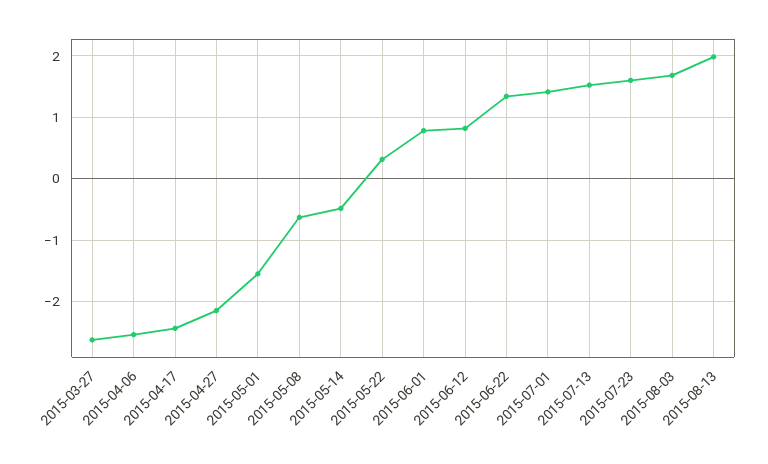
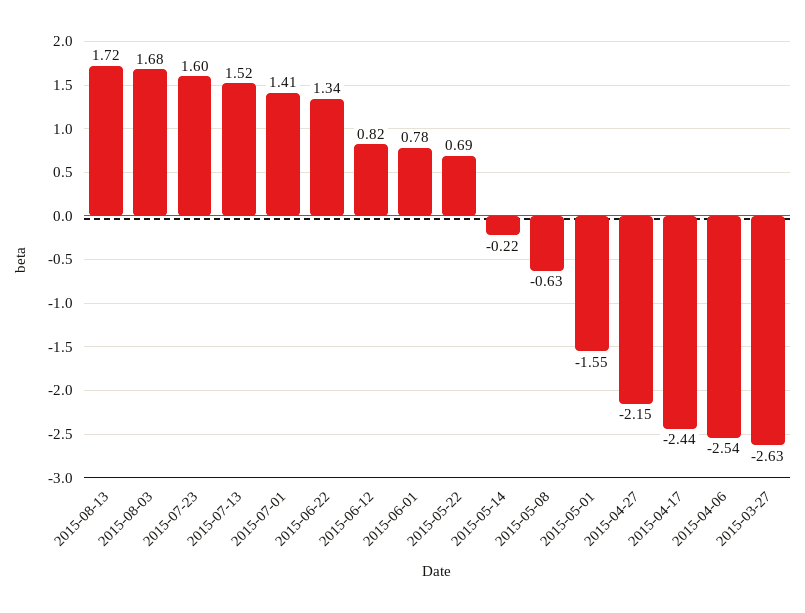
  {
    "2015-03-27": -2.63,
    "2015-04-06": -2.54,
    "2015-04-17": -2.44,
    "2015-04-27": -2.15,
    "2015-05-01": -1.55,
    "2015-05-08": -0.63,
-   "2015-05-14": -0.5,
+   "2015-05-14": -0.22,
-   "2015-05-22": 0.3,
+   "2015-05-22": 0.69,
    "2015-06-01": 0.78,
    "2015-06-12": 0.82,
    "2015-06-22": 1.34,
    "2015-07-01": 1.41,
    "2015-07-13": 1.52,
    "2015-07-23": 1.6,
    "2015-08-03": 1.68,
-   "2015-08-13": 2
+   "2015-08-13": 1.72
  }

